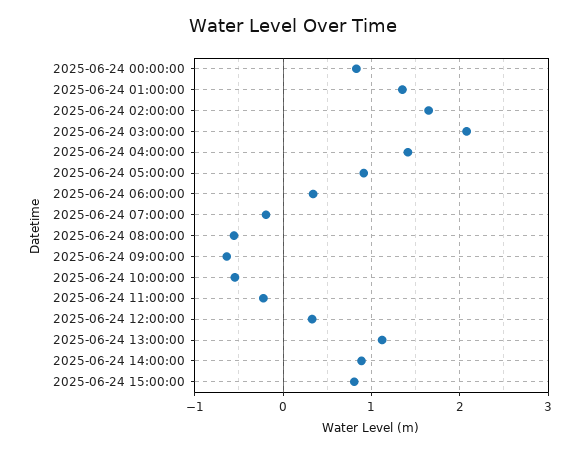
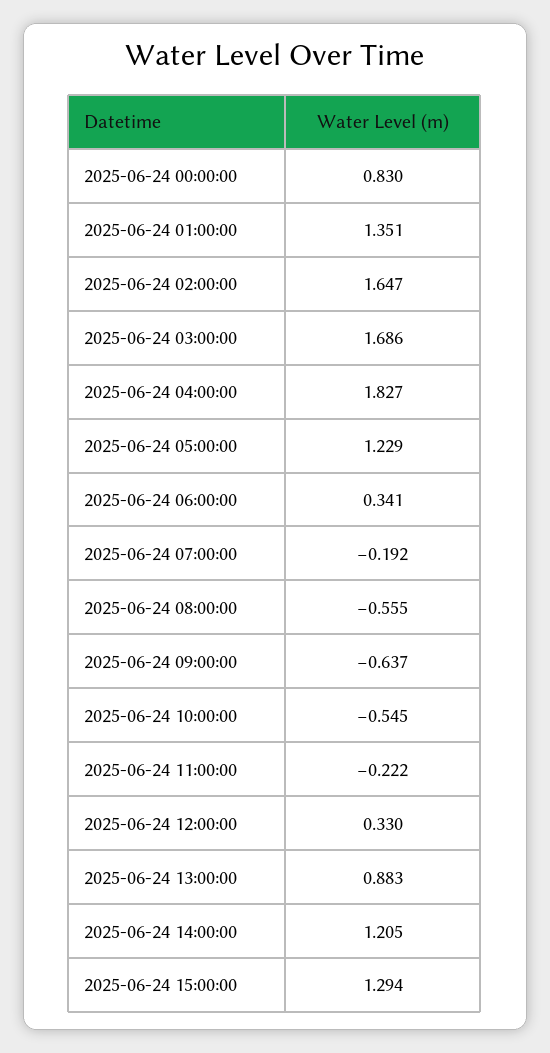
  {
    "2025-06-24 00:00:00": 0.83,
    "2025-06-24 01:00:00": 1.351,
    "2025-06-24 02:00:00": 1.647,
-   "2025-06-24 03:00:00": 2.1,
+   "2025-06-24 03:00:00": 1.686,
-   "2025-06-24 04:00:00": 1.4,
+   "2025-06-24 04:00:00": 1.827,
-   "2025-06-24 05:00:00": 0.9,
+   "2025-06-24 05:00:00": 1.229,
    "2025-06-24 06:00:00": 0.341,
    "2025-06-24 07:00:00": -0.192,
    "2025-06-24 08:00:00": -0.555,
    "2025-06-24 09:00:00": -0.637,
    "2025-06-24 10:00:00": -0.545,
    "2025-06-24 11:00:00": -0.222,
    "2025-06-24 12:00:00": 0.33,
-   "2025-06-24 13:00:00": 1.1,
+   "2025-06-24 13:00:00": 0.883,
-   "2025-06-24 14:00:00": 0.9,
+   "2025-06-24 14:00:00": 1.205,
-   "2025-06-24 15:00:00": 0.8
+   "2025-06-24 15:00:00": 1.294
  }

